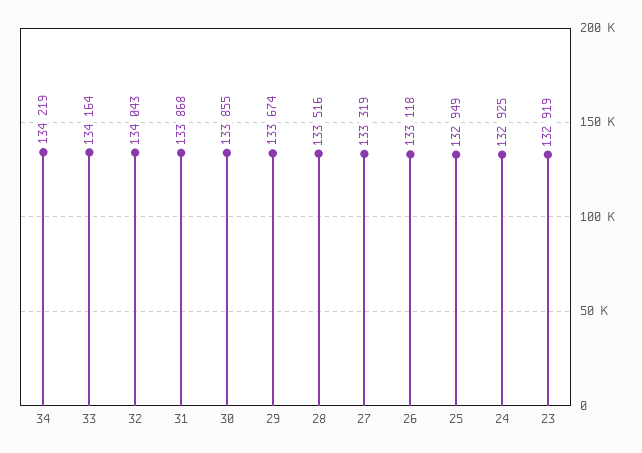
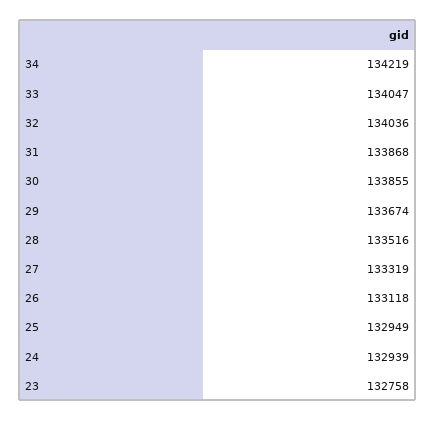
  {
    "34": 134219,
-   "33": 134164,
+   "33": 134047,
-   "32": 134043,
+   "32": 134036,
    "31": 133868,
    "30": 133855,
    "29": 133674,
    "28": 133516,
    "27": 133319,
    "26": 133118,
    "25": 132949,
-   "24": 132925,
+   "24": 132939,
-   "23": 132919
+   "23": 132758
  }

